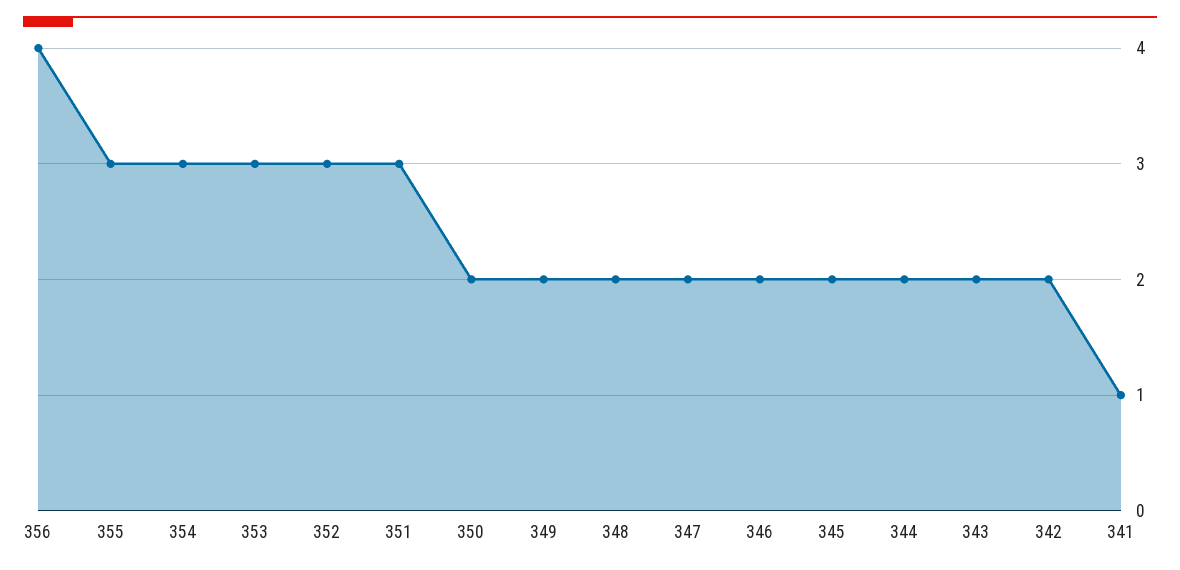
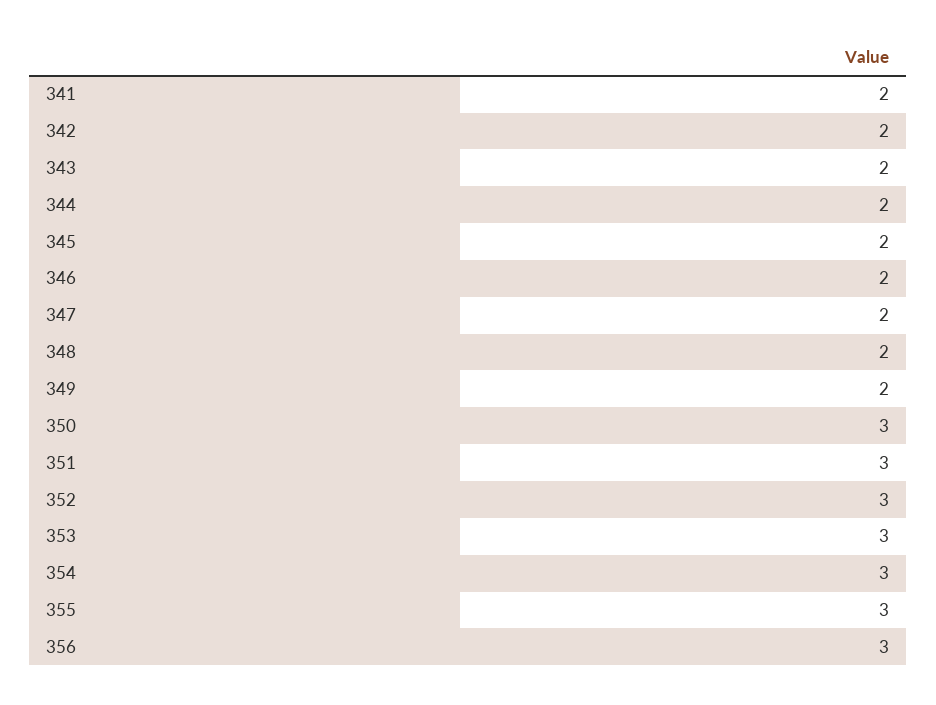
  {
-   "356": 4,
+   "356": 3,
    "355": 3,
    "354": 3,
    "353": 3,
    "352": 3,
    "351": 3,
-   "350": 2,
+   "350": 3,
    "349": 2,
    "348": 2,
    "347": 2,
    "346": 2,
    "345": 2,
    "344": 2,
    "343": 2,
    "342": 2,
-   "341": 1
+   "341": 2
  }

